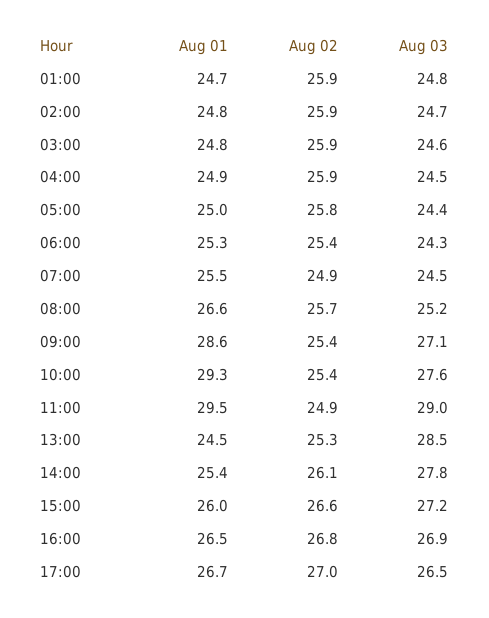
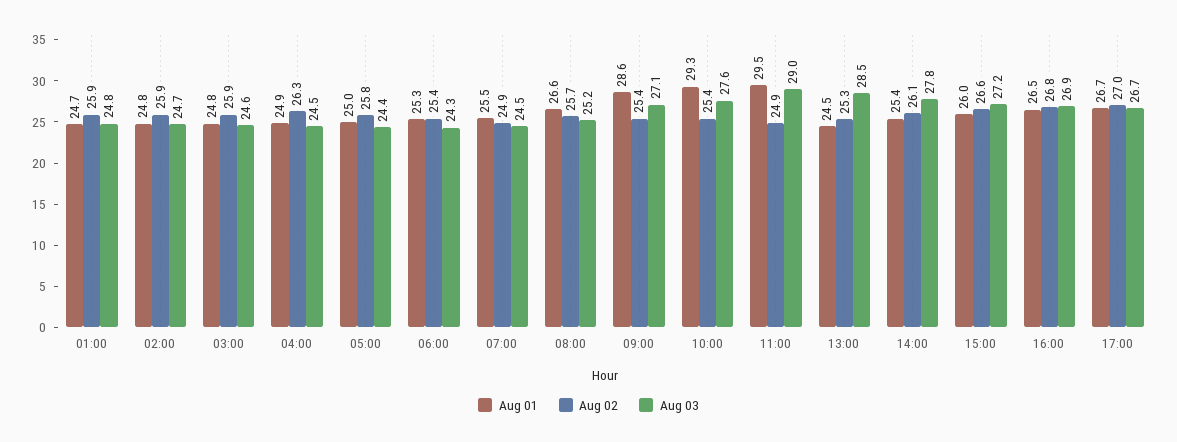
  {
    "Aug 01": {
      "01:00": 24.7,
      "02:00": 24.8,
      "03:00": 24.8,
      "04:00": 24.9,
      "05:00": 25,
      "06:00": 25.3,
      "07:00": 25.5,
      "08:00": 26.6,
      "09:00": 28.6,
      "10:00": 29.3,
      "11:00": 29.5,
      "13:00": 24.5,
      "14:00": 25.4,
      "15:00": 26,
      "16:00": 26.5,
      "17:00": 26.7
    },
    "Aug 02": {
      "01:00": 25.9,
      "02:00": 25.9,
      "03:00": 25.9,
-     "04:00": 25.9,
+     "04:00": 26.3,
      "05:00": 25.8,
      "06:00": 25.4,
      "07:00": 24.9,
      "08:00": 25.7,
      "09:00": 25.4,
      "10:00": 25.4,
      "11:00": 24.9,
      "13:00": 25.3,
      "14:00": 26.1,
      "15:00": 26.6,
      "16:00": 26.8,
      "17:00": 27
    },
    "Aug 03": {
      "01:00": 24.8,
      "02:00": 24.7,
      "03:00": 24.6,
      "04:00": 24.5,
      "05:00": 24.4,
      "06:00": 24.3,
      "07:00": 24.5,
      "08:00": 25.2,
      "09:00": 27.1,
      "10:00": 27.6,
      "11:00": 29,
      "13:00": 28.5,
      "14:00": 27.8,
      "15:00": 27.2,
      "16:00": 26.9,
-     "17:00": 26.5
+     "17:00": 26.7
    }
  }

